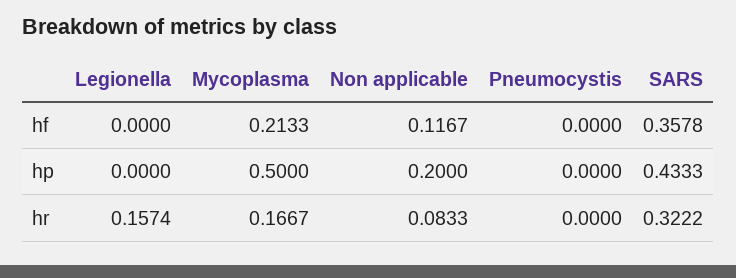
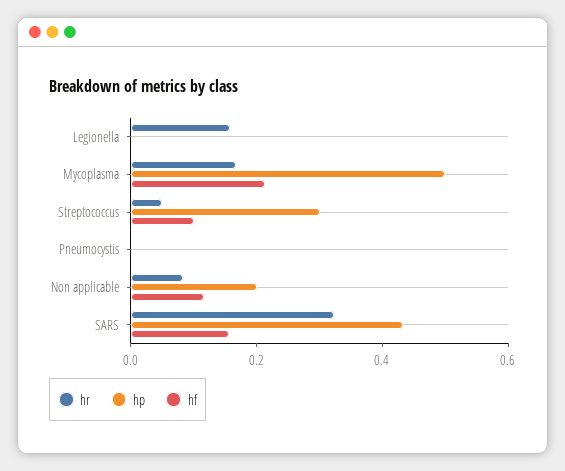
  {
    "hf": {
      "Legionella": 0,
      "Mycoplasma": 0.2133,
      "Non applicable": 0.1167,
      "Pneumocystis": 0,
-     "SARS": 0.3578
+     "SARS": 0.15,
+     "Streptococcus": 0.1
    },
    "hp": {
      "Legionella": 0,
      "Mycoplasma": 0.5,
      "Non applicable": 0.2,
      "Pneumocystis": 0,
-     "SARS": 0.4333
+     "SARS": 0.4333,
+     "Streptococcus": 0.3
    },
    "hr": {
      "Legionella": 0.1574,
      "Mycoplasma": 0.1667,
      "Non applicable": 0.0833,
      "Pneumocystis": 0,
-     "SARS": 0.3222
+     "SARS": 0.3222,
+     "Streptococcus": 0.05
    }
  }

